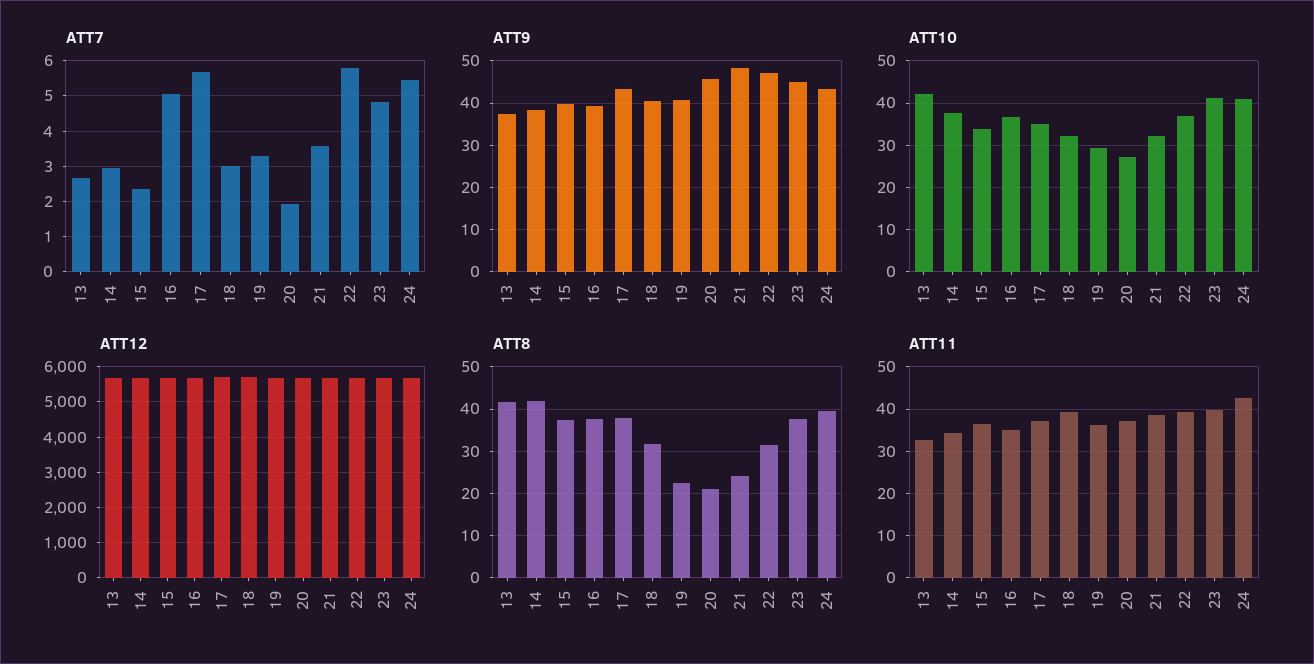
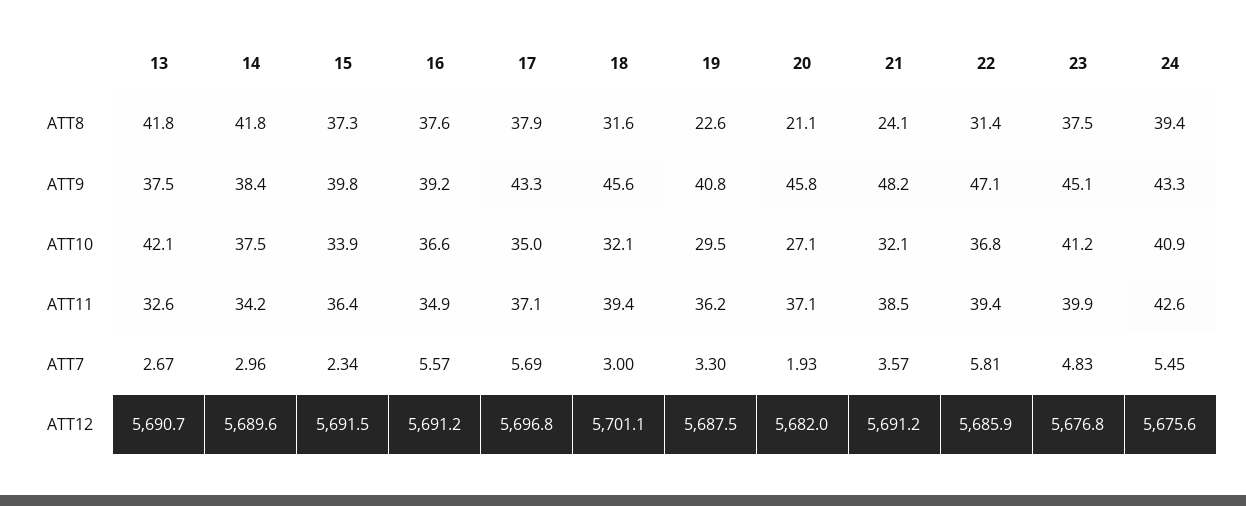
  {
    "ATT7": {
      "13": 2.67,
      "14": 2.96,
      "15": 2.34,
-     "16": 5,
+     "16": 5.57,
      "17": 5.69,
      "18": 3,
      "19": 3.3,
      "20": 1.93,
      "21": 3.57,
      "22": 5.81,
      "23": 4.83,
      "24": 5.45
    },
    "ATT9": {
      "13": 37.5,
      "14": 38.4,
      "15": 39.8,
      "16": 39.2,
      "17": 43.3,
-     "18": 40,
+     "18": 45.6,
      "19": 40.8,
      "20": 45.8,
      "21": 48.2,
      "22": 47.1,
      "23": 45.1,
      "24": 43.3
    },
    "ATT10": {
      "13": 42.1,
      "14": 37.5,
      "15": 33.9,
      "16": 36.6,
      "17": 35,
      "18": 32.1,
      "19": 29.5,
      "20": 27.1,
      "21": 32.1,
      "22": 36.8,
      "23": 41.2,
      "24": 40.9
    },
    "ATT12": {
      "13": 5690.7,
      "14": 5689.6,
      "15": 5691.5,
      "16": 5691.2,
      "17": 5696.8,
      "18": 5701.1,
      "19": 5687.5,
      "20": 5682,
      "21": 5691.2,
      "22": 5685.9,
      "23": 5676.8,
      "24": 5675.6
    },
    "ATT8": {
      "13": 41.8,
      "14": 41.8,
      "15": 37.3,
      "16": 37.6,
      "17": 37.9,
      "18": 31.6,
      "19": 22.6,
      "20": 21.1,
      "21": 24.1,
      "22": 31.4,
      "23": 37.5,
      "24": 39.4
    },
    "ATT11": {
      "13": 32.6,
      "14": 34.2,
      "15": 36.4,
      "16": 34.9,
      "17": 37.1,
      "18": 39.4,
      "19": 36.2,
      "20": 37.1,
      "21": 38.5,
      "22": 39.4,
      "23": 39.9,
      "24": 42.6
    }
  }

